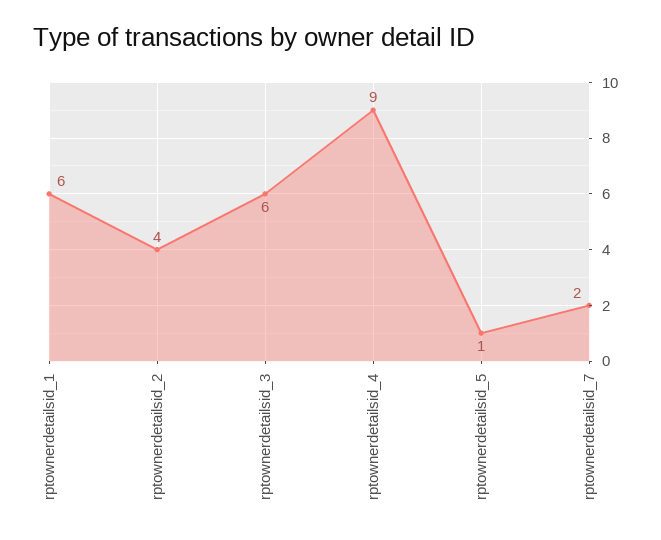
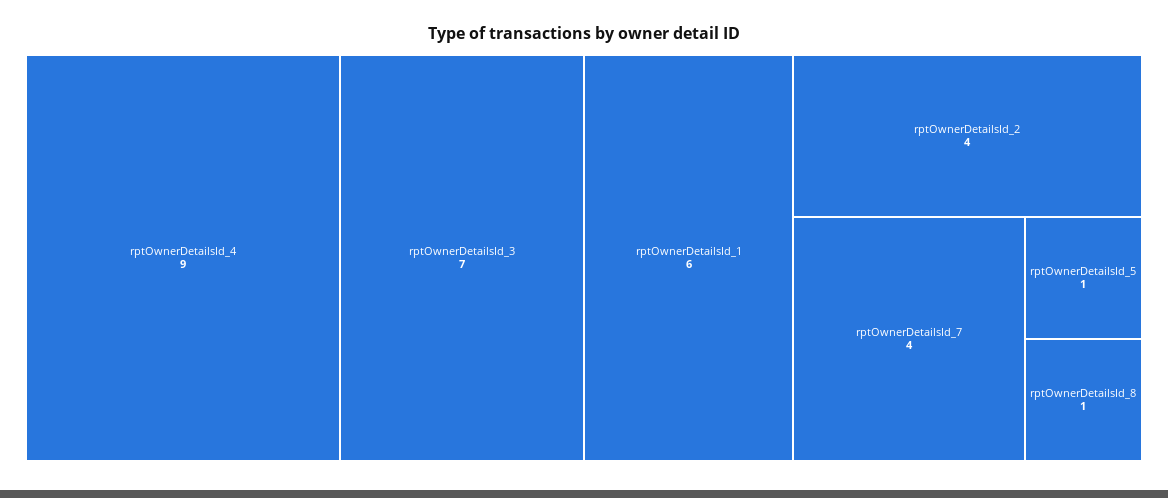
  {
    "rptownerdetailsid_1": 6,
    "rptownerdetailsid_2": 4,
-   "rptownerdetailsid_3": 6,
+   "rptownerdetailsid_3": 7,
    "rptownerdetailsid_4": 9,
    "rptownerdetailsid_5": 1,
-   "rptownerdetailsid_7": 2
+   "rptownerdetailsid_7": 4,
+   "rptOwnerDetailsId_8": 1
  }

